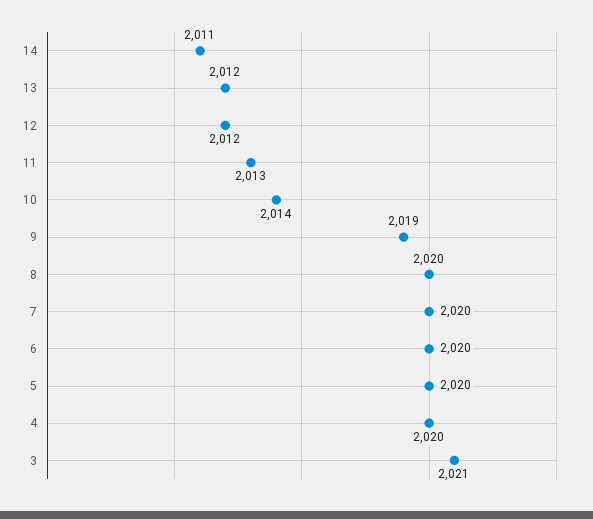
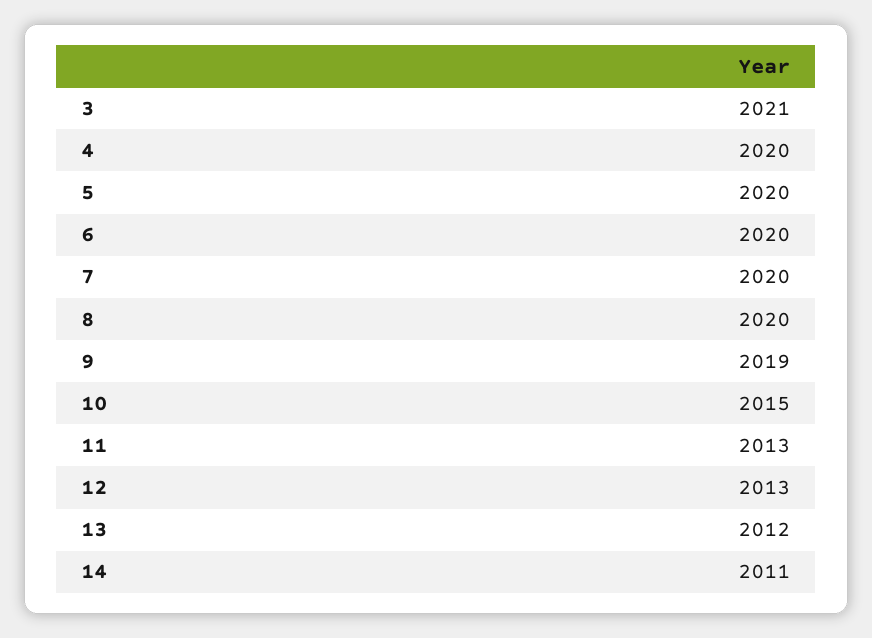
  {
    "14": 2011,
    "13": 2012,
-   "12": 2012,
+   "12": 2013,
    "11": 2013,
-   "10": 2014,
+   "10": 2015,
    "9": 2019,
    "8": 2020,
    "7": 2020,
    "6": 2020,
    "5": 2020,
    "4": 2020,
    "3": 2021
  }

